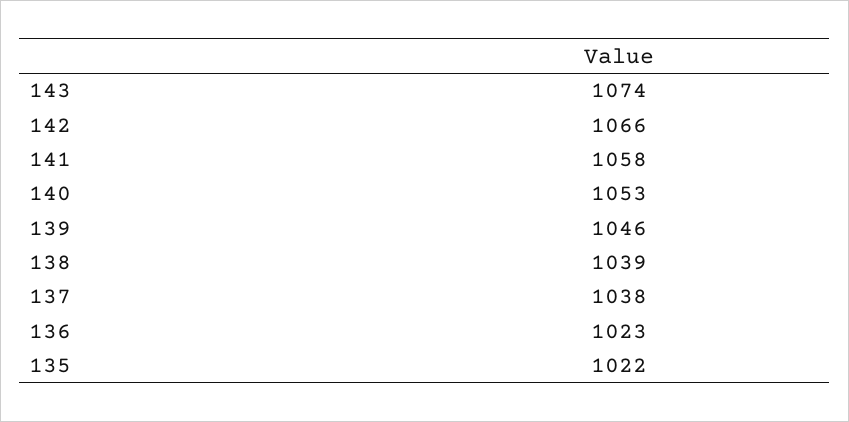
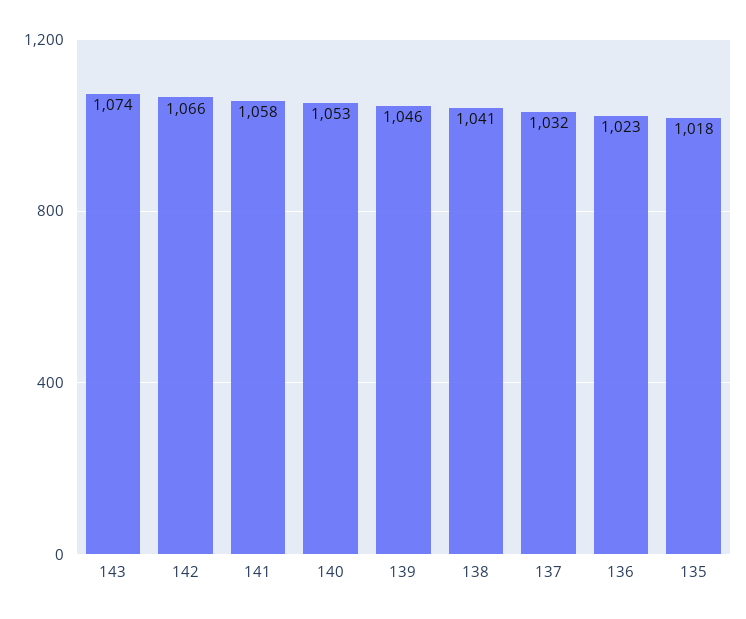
  {
    "143": 1074,
    "142": 1066,
    "141": 1058,
    "140": 1053,
    "139": 1046,
-   "138": 1039,
+   "138": 1041,
-   "137": 1038,
+   "137": 1032,
    "136": 1023,
-   "135": 1022
+   "135": 1018
  }

